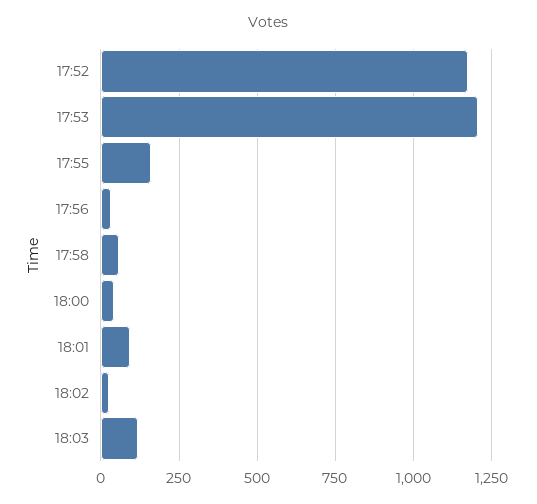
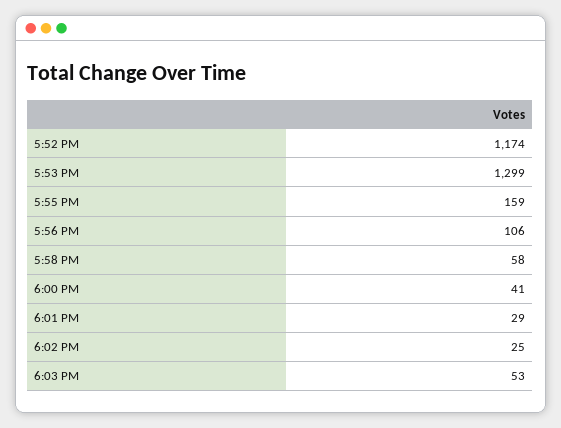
  {
    "17:52": 1174,
-   "17:53": 1200,
+   "17:53": 1299,
    "17:55": 159,
-   "17:56": 25,
+   "17:56": 106,
    "17:58": 58,
    "18:00": 41,
-   "18:01": 100,
+   "18:01": 29,
    "18:02": 25,
-   "18:03": 125
+   "18:03": 53
  }

